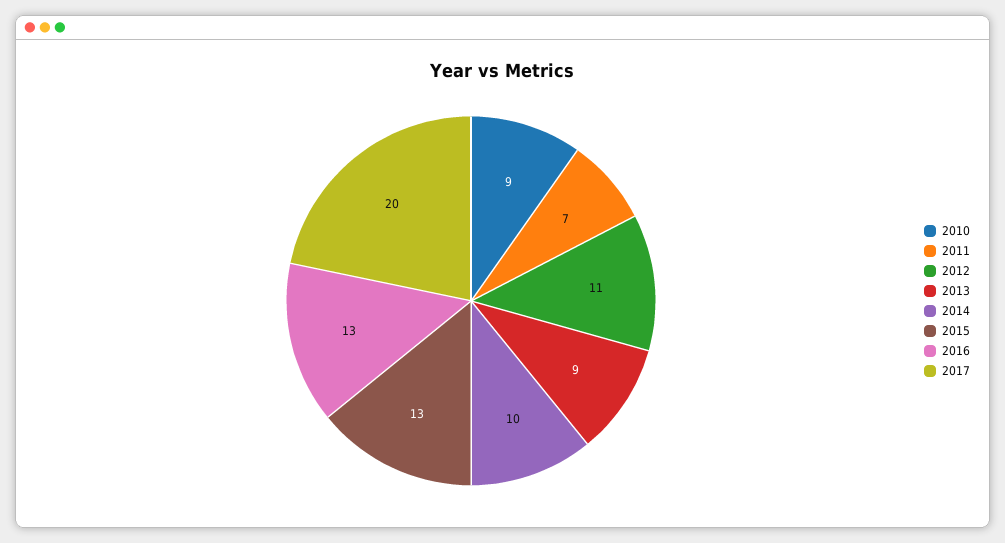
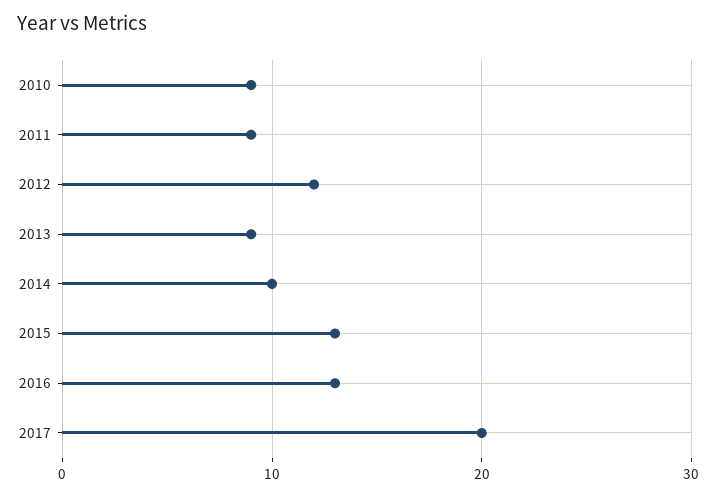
  {
    "2010": 9,
-   "2011": 7,
+   "2011": 9,
-   "2012": 11,
+   "2012": 12,
    "2013": 9,
    "2014": 10,
    "2015": 13,
    "2016": 13,
    "2017": 20
  }

